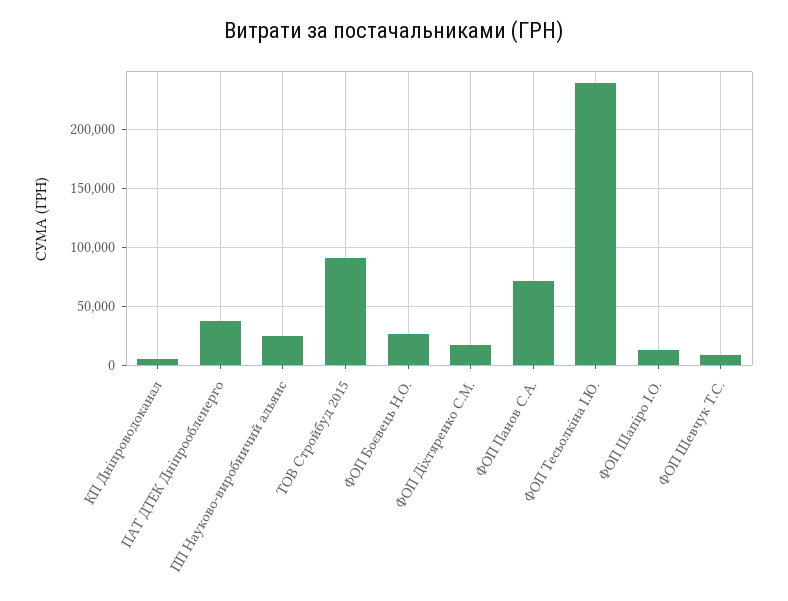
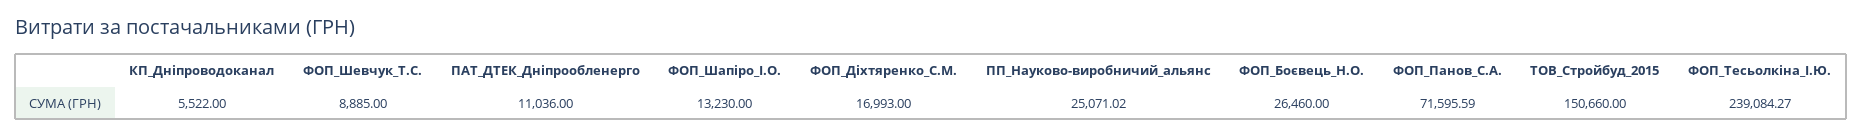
  {
    "КП Дніпроводоканал": 5522,
-   "ПАТ ДТЕК Дніпрообленерго": 40000,
+   "ПАТ ДТЕК Дніпрообленерго": 11036,
    "ПП Науково-виробничий альянс": 25071.02,
-   "ТОВ Стройбуд 2015": 90000,
+   "ТОВ Стройбуд 2015": 150660,
    "ФОП Боєвець Н.О.": 26460,
    "ФОП Діхтяренко С.М.": 16993,
    "ФОП Панов С.А.": 71595.59,
    "ФОП Тесьолкіна І.Ю.": 239084.27,
    "ФОП Шапіро І.О.": 13230,
    "ФОП Шевчук Т.С.": 8885
  }

